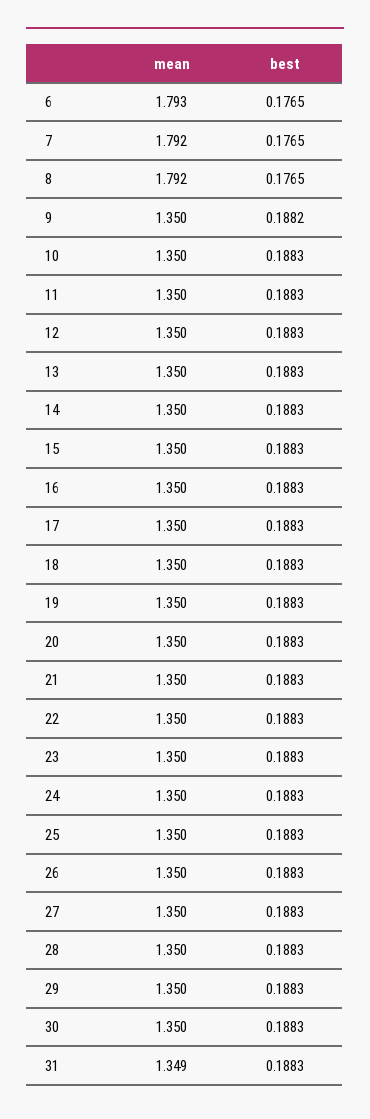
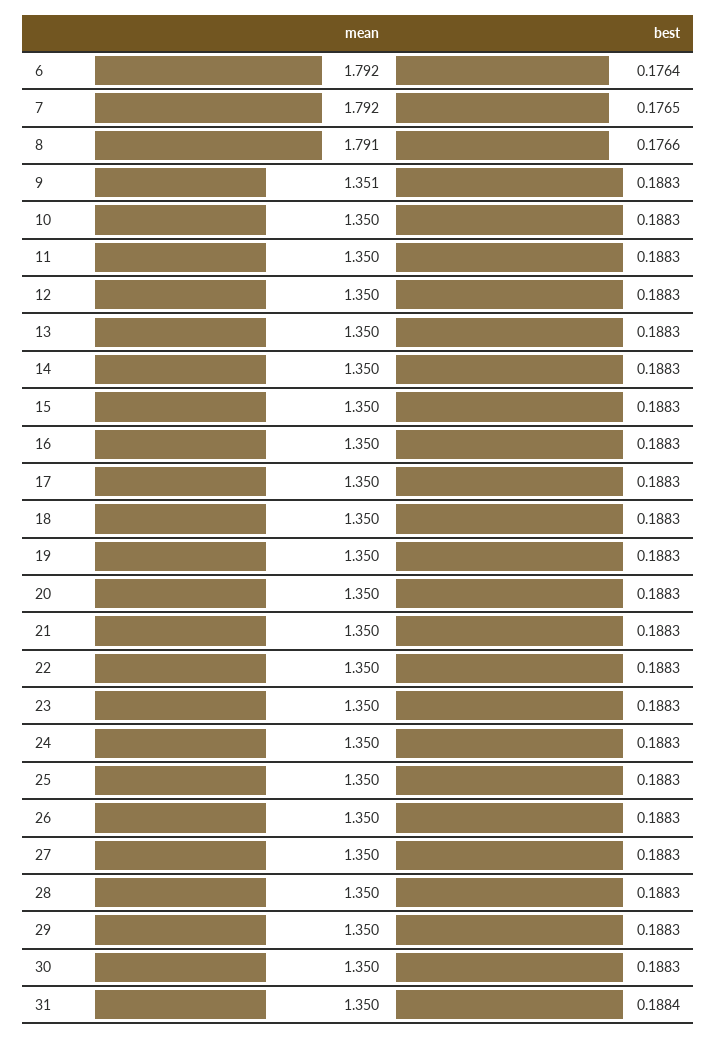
  {
    "mean": {
-     "6": 1.793,
+     "6": 1.792,
      "7": 1.792,
-     "8": 1.792,
+     "8": 1.791,
-     "9": 1.35,
+     "9": 1.351,
      "10": 1.35,
      "11": 1.35,
      "12": 1.35,
      "13": 1.35,
      "14": 1.35,
      "15": 1.35,
      "16": 1.35,
      "17": 1.35,
      "18": 1.35,
      "19": 1.35,
      "20": 1.35,
      "21": 1.35,
      "22": 1.35,
      "23": 1.35,
      "24": 1.35,
      "25": 1.35,
      "26": 1.35,
      "27": 1.35,
      "28": 1.35,
      "29": 1.35,
      "30": 1.35,
-     "31": 1.349
+     "31": 1.35
    },
    "best": {
-     "6": 0.1765,
+     "6": 0.1764,
      "7": 0.1765,
-     "8": 0.1765,
+     "8": 0.1766,
-     "9": 0.1882,
+     "9": 0.1883,
      "10": 0.1883,
      "11": 0.1883,
      "12": 0.1883,
      "13": 0.1883,
      "14": 0.1883,
      "15": 0.1883,
      "16": 0.1883,
      "17": 0.1883,
      "18": 0.1883,
      "19": 0.1883,
      "20": 0.1883,
      "21": 0.1883,
      "22": 0.1883,
      "23": 0.1883,
      "24": 0.1883,
      "25": 0.1883,
      "26": 0.1883,
      "27": 0.1883,
      "28": 0.1883,
      "29": 0.1883,
      "30": 0.1883,
-     "31": 0.1883
+     "31": 0.1884
    }
  }

